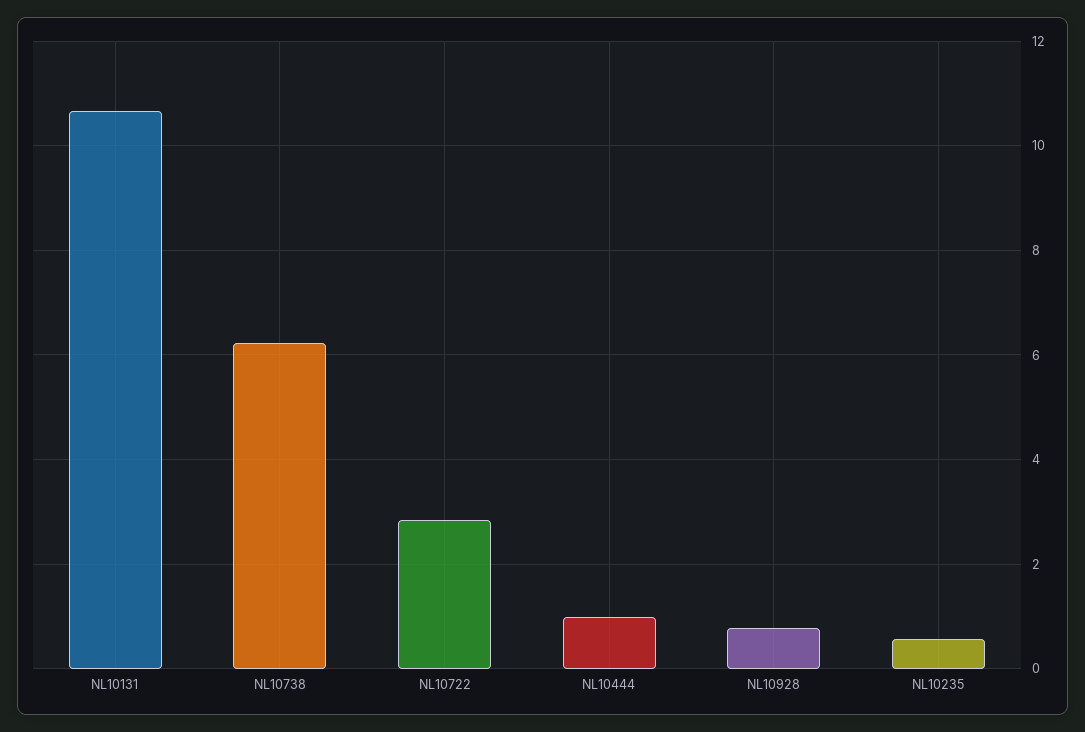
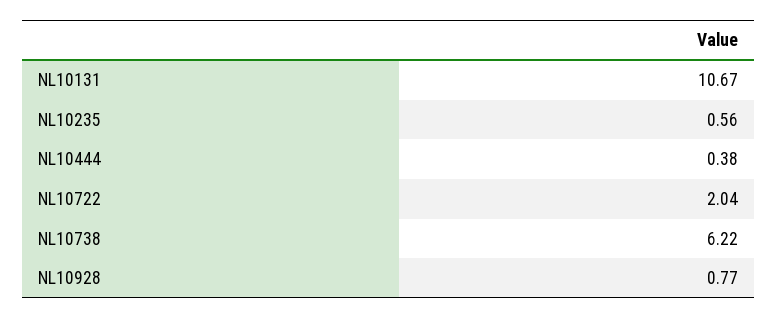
  {
    "NL10131": 10.67,
    "NL10738": 6.22,
-   "NL10722": 2.8,
+   "NL10722": 2.04,
-   "NL10444": 1,
+   "NL10444": 0.38,
    "NL10928": 0.77,
    "NL10235": 0.56
  }

